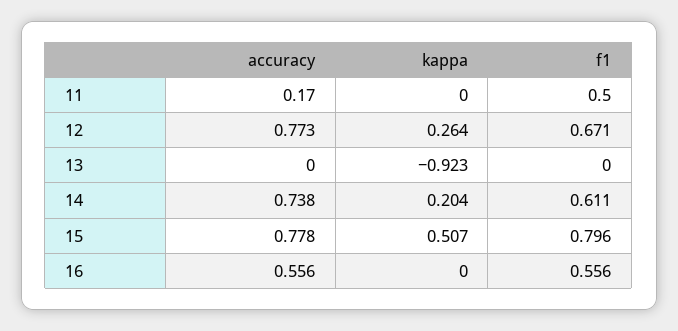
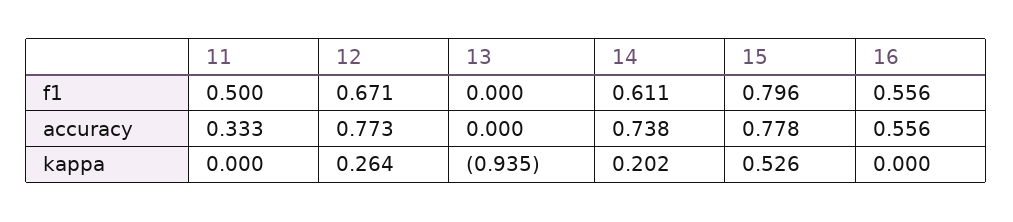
  {
    "accuracy": {
-     "11": 0.17,
+     "11": 0.333,
      "12": 0.773,
      "13": 0,
      "14": 0.738,
      "15": 0.778,
      "16": 0.556
    },
    "kappa": {
      "11": 0,
      "12": 0.264,
-     "13": -0.923,
+     "13": -0.935,
-     "14": 0.204,
+     "14": 0.202,
-     "15": 0.507,
+     "15": 0.526,
      "16": 0
    },
    "f1": {
      "11": 0.5,
      "12": 0.671,
      "13": 0,
      "14": 0.611,
      "15": 0.796,
      "16": 0.556
    }
  }

